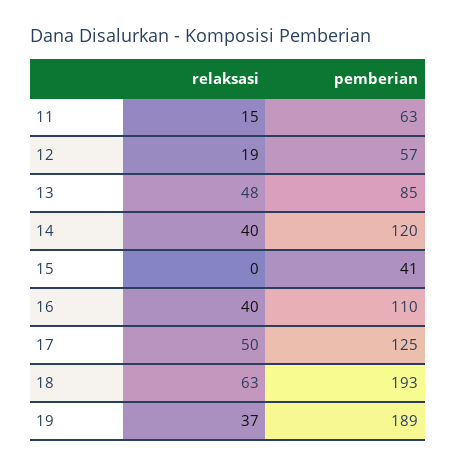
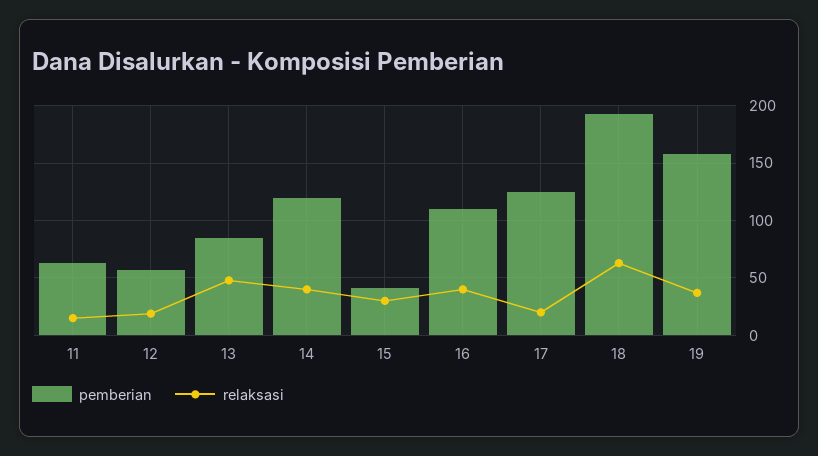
  {
    "relaksasi": {
      "11": 15,
      "12": 19,
      "13": 48,
      "14": 40,
-     "15": 0,
+     "15": 30,
      "16": 40,
-     "17": 50,
+     "17": 20,
      "18": 63,
      "19": 37
    },
    "pemberian": {
      "11": 63,
      "12": 57,
      "13": 85,
      "14": 120,
      "15": 41,
      "16": 110,
      "17": 125,
      "18": 193,
-     "19": 189
+     "19": 160
    }
  }

